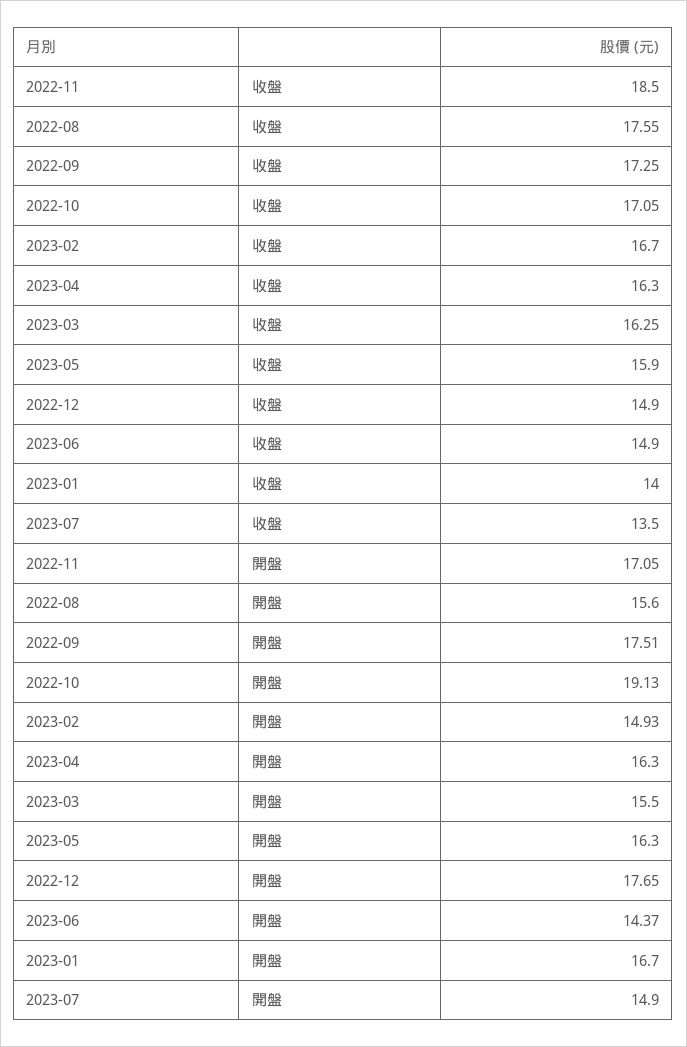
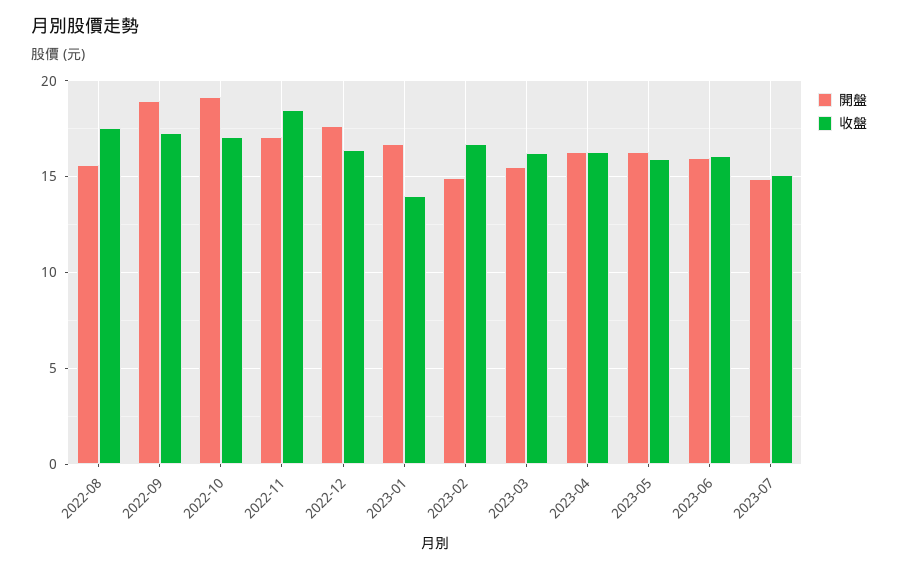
  {
    "收盤": {
      "2022-11": 18.5,
      "2022-08": 17.55,
      "2022-09": 17.25,
      "2022-10": 17.05,
      "2023-02": 16.7,
      "2023-04": 16.3,
      "2023-03": 16.25,
      "2023-05": 15.9,
-     "2022-12": 14.9,
+     "2022-12": 16.5,
-     "2023-06": 14.9,
+     "2023-06": 16,
      "2023-01": 14,
-     "2023-07": 13.5
+     "2023-07": 15
    },
    "開盤": {
      "2022-11": 17.05,
      "2022-08": 15.6,
-     "2022-09": 17.51,
+     "2022-09": 19,
      "2022-10": 19.13,
      "2023-02": 14.93,
      "2023-04": 16.3,
      "2023-03": 15.5,
      "2023-05": 16.3,
      "2022-12": 17.65,
-     "2023-06": 14.37,
+     "2023-06": 16,
      "2023-01": 16.7,
      "2023-07": 14.9
    }
  }

